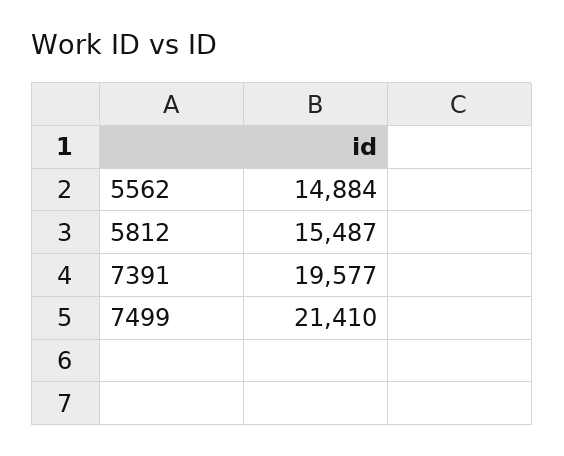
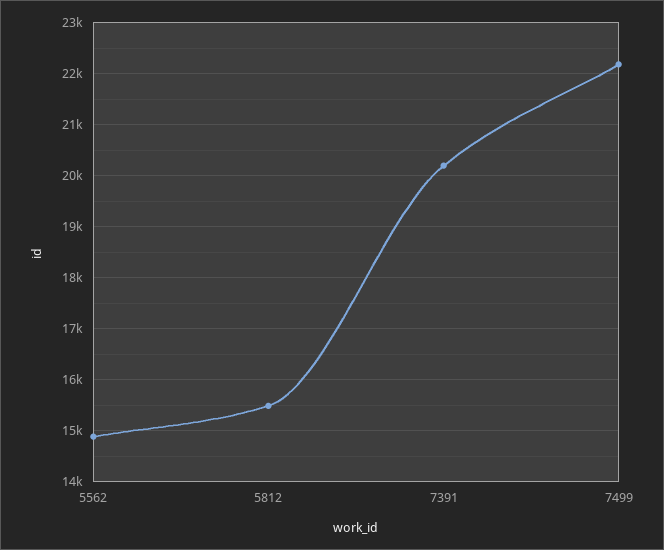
  {
    "5562": 14884,
    "5812": 15487,
-   "7391": 19577,
+   "7391": 20200,
-   "7499": 21410
+   "7499": 22200
  }

